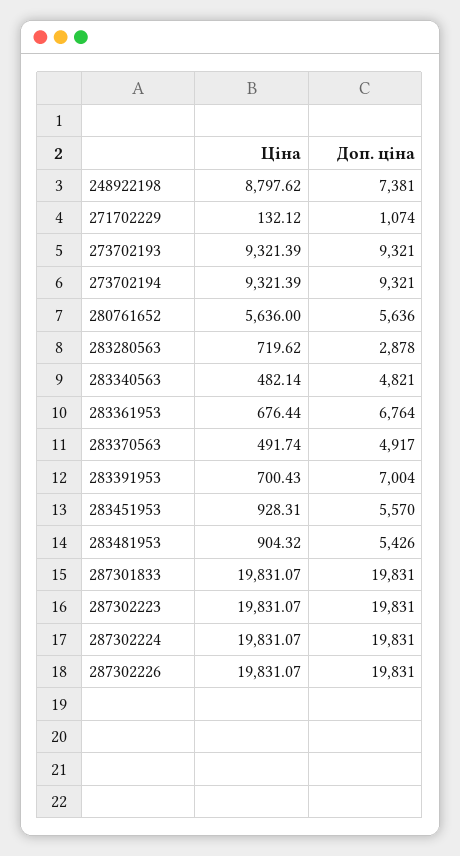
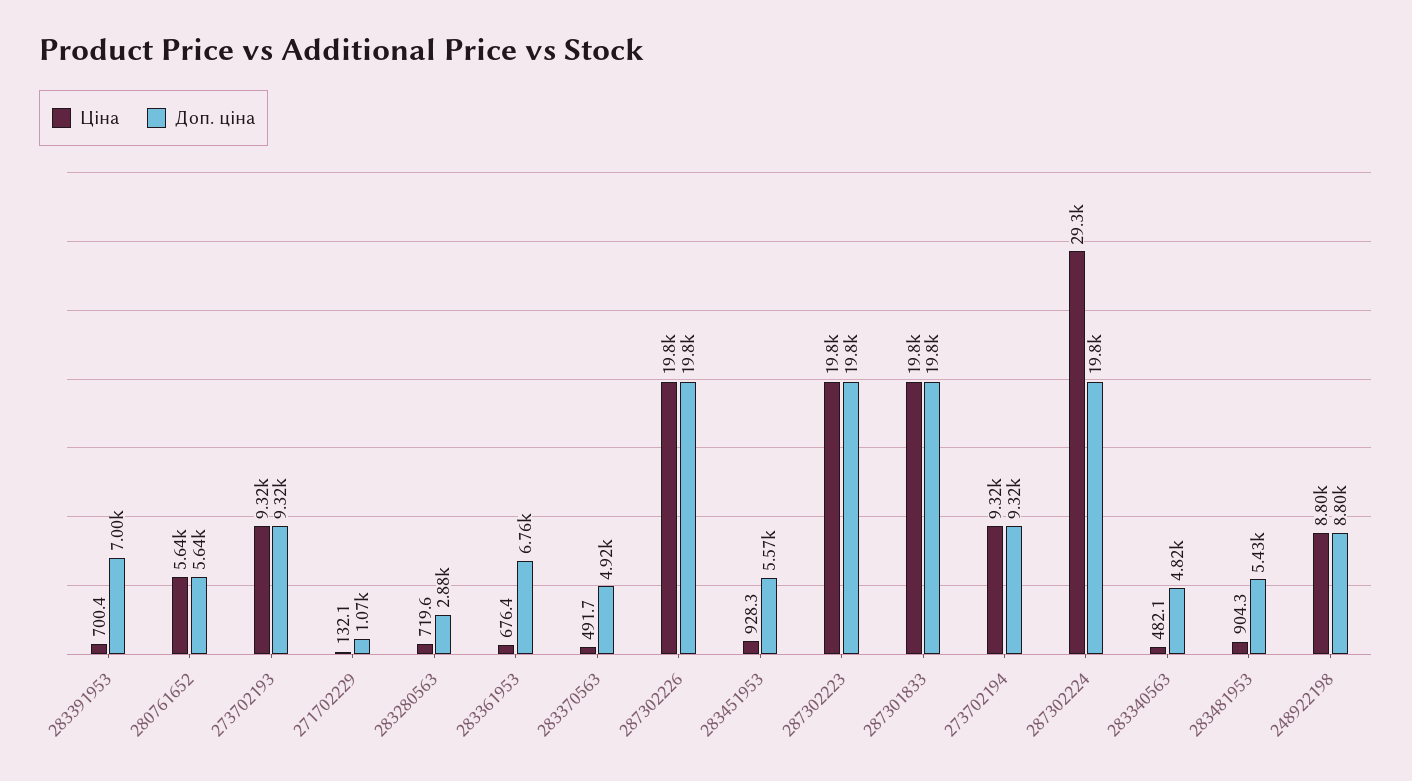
  {
    "Ціна": {
      "248922198": 8797.62,
      "271702229": 132.12,
      "273702193": 9321.39,
      "273702194": 9321.39,
      "280761652": 5636,
      "283280563": 719.62,
      "283340563": 482.14,
      "283361953": 676.44,
      "283370563": 491.74,
      "283391953": 700.43,
      "283451953": 928.31,
      "283481953": 904.32,
      "287301833": 19831.07,
      "287302223": 19831.07,
-     "287302224": 19831.07,
+     "287302224": 29300,
      "287302226": 19831.07
    },
    "Доп. ціна": {
-     "248922198": 7381,
+     "248922198": 8800,
      "271702229": 1074,
      "273702193": 9321,
      "273702194": 9321,
      "280761652": 5636,
      "283280563": 2878,
      "283340563": 4821,
      "283361953": 6764,
      "283370563": 4917,
      "283391953": 7004,
      "283451953": 5570,
      "283481953": 5426,
      "287301833": 19831,
      "287302223": 19831,
      "287302224": 19831,
      "287302226": 19831
    }
  }

